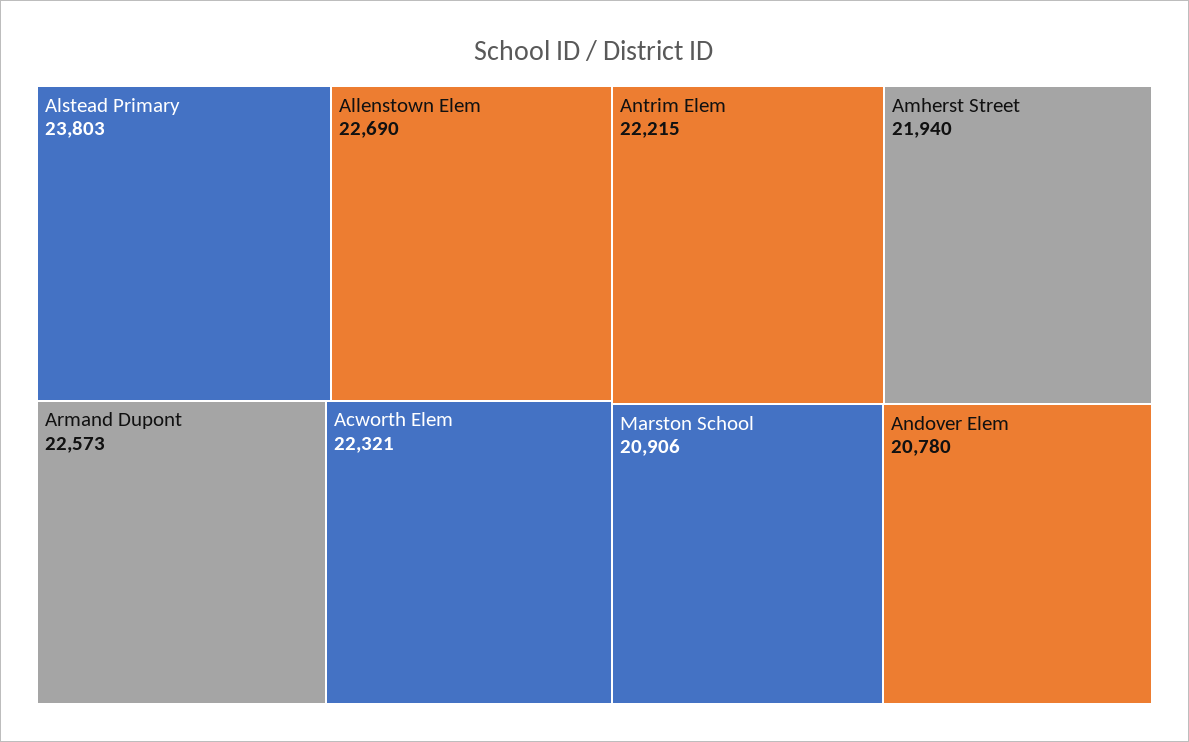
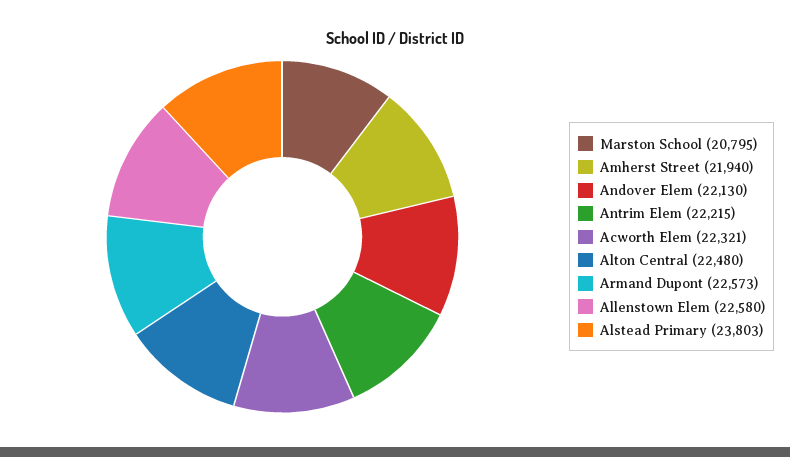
  {
    "Alstead Primary": 23803,
-   "Allenstown Elem": 22690,
+   "Allenstown Elem": 22580,
    "Armand Dupont": 22573,
    "Acworth Elem": 22321,
    "Antrim Elem": 22215,
    "Amherst Street": 21940,
-   "Marston School": 20906,
+   "Marston School": 20795,
-   "Andover Elem": 20780
+   "Andover Elem": 22130,
+   "Alton Central": 22480
  }

